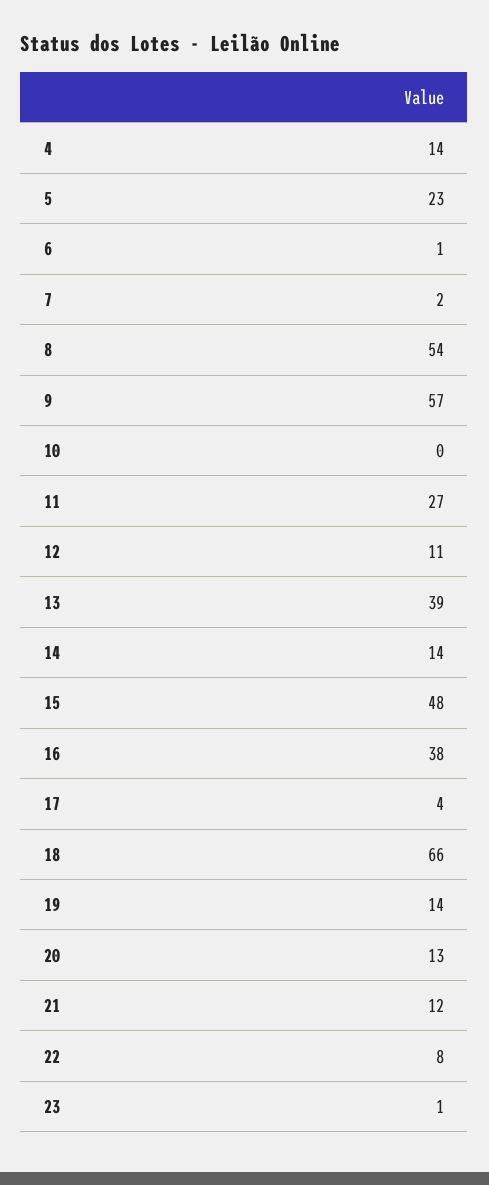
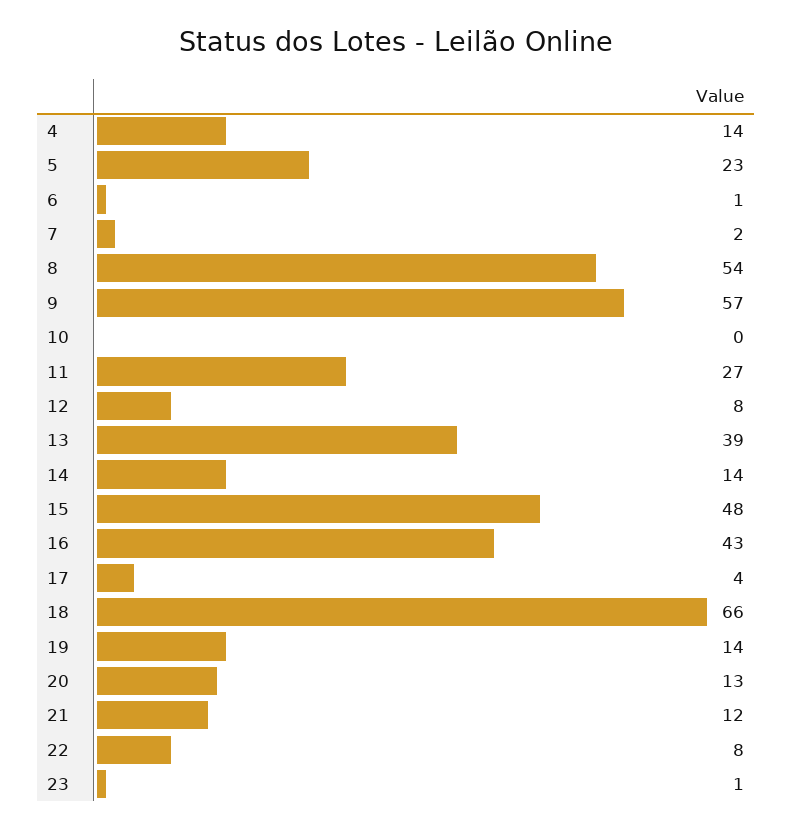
  {
    "4": 14,
    "5": 23,
    "6": 1,
    "7": 2,
    "8": 54,
    "9": 57,
    "10": 0,
    "11": 27,
-   "12": 11,
+   "12": 8,
    "13": 39,
    "14": 14,
    "15": 48,
-   "16": 38,
+   "16": 43,
    "17": 4,
    "18": 66,
    "19": 14,
    "20": 13,
    "21": 12,
    "22": 8,
    "23": 1
  }

